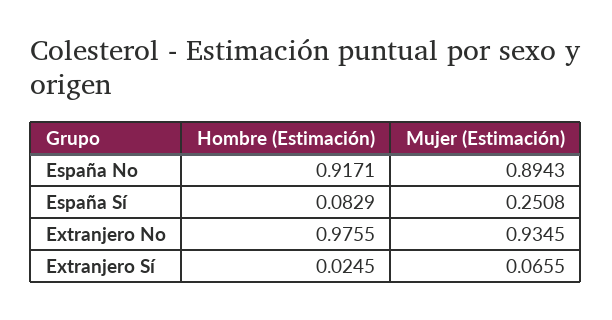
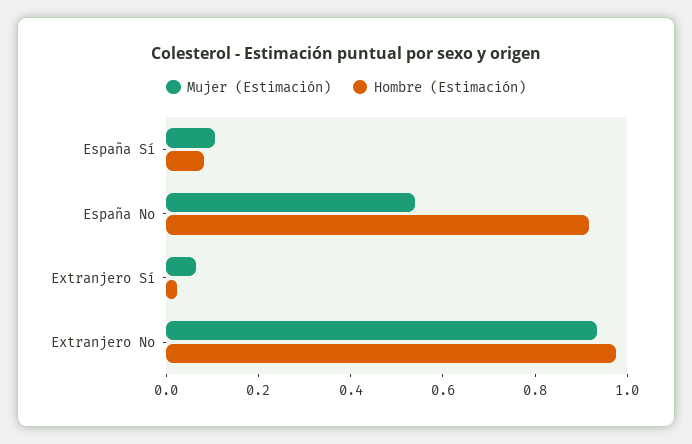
  {
    "Hombre (Estimación)": {
      "España No": 0.9171,
      "España Sí": 0.0829,
      "Extranjero No": 0.9755,
      "Extranjero Sí": 0.0245
    },
    "Mujer (Estimación)": {
-     "España No": 0.8943,
+     "España No": 0.55,
-     "España Sí": 0.2508,
+     "España Sí": 0.1,
      "Extranjero No": 0.9345,
      "Extranjero Sí": 0.0655
    }
  }

